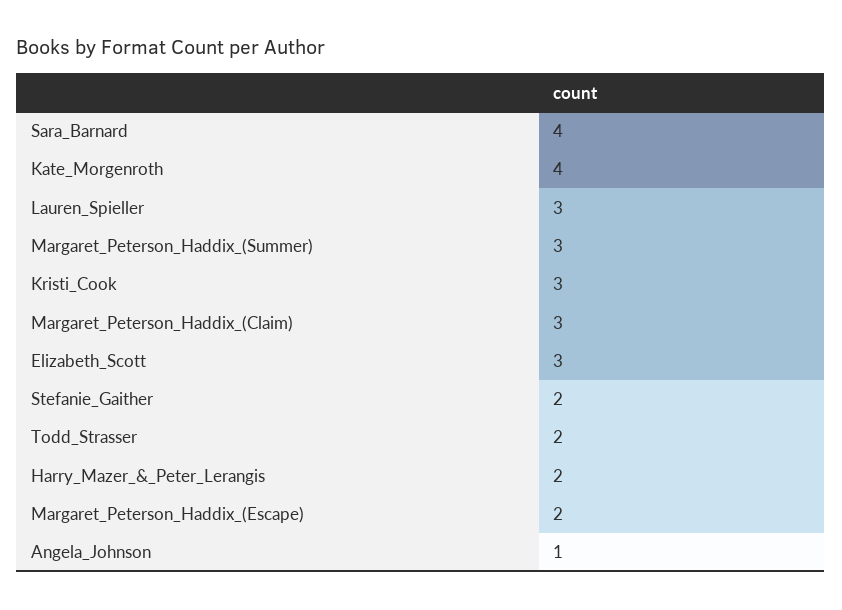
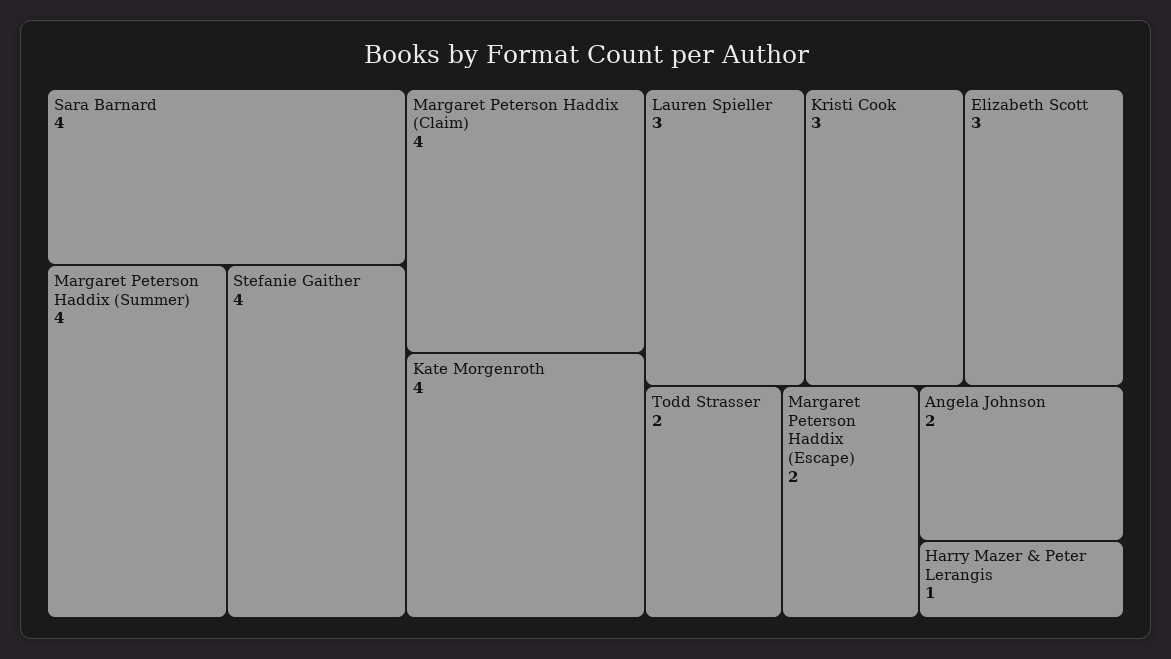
  {
    "Sara_Barnard": 4,
    "Kate_Morgenroth": 4,
    "Lauren_Spieller": 3,
-   "Margaret_Peterson_Haddix_(Summer)": 3,
+   "Margaret_Peterson_Haddix_(Summer)": 4,
    "Kristi_Cook": 3,
-   "Margaret_Peterson_Haddix_(Claim)": 3,
+   "Margaret_Peterson_Haddix_(Claim)": 4,
    "Elizabeth_Scott": 3,
-   "Stefanie_Gaither": 2,
+   "Stefanie_Gaither": 4,
    "Todd_Strasser": 2,
-   "Harry_Mazer_&_Peter_Lerangis": 2,
+   "Harry_Mazer_&_Peter_Lerangis": 1,
    "Margaret_Peterson_Haddix_(Escape)": 2,
-   "Angela_Johnson": 1
+   "Angela_Johnson": 2
  }

